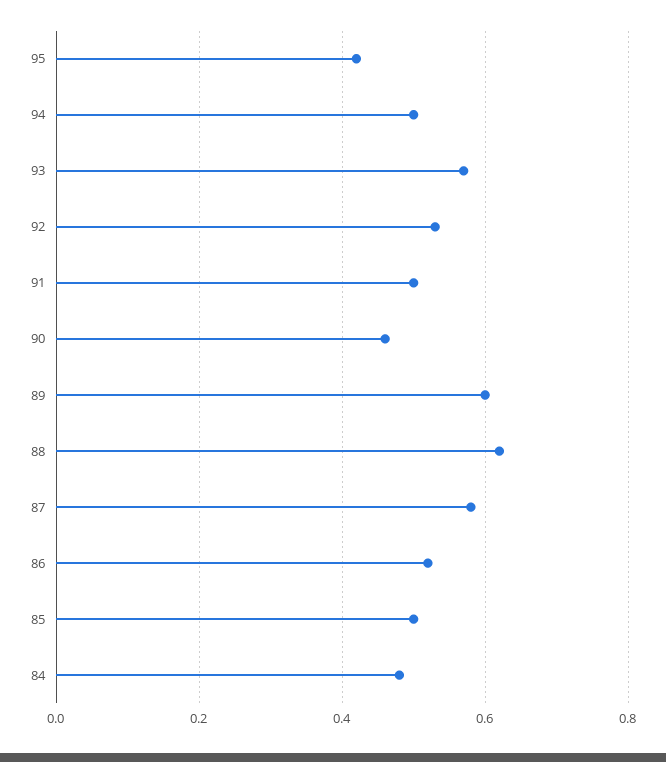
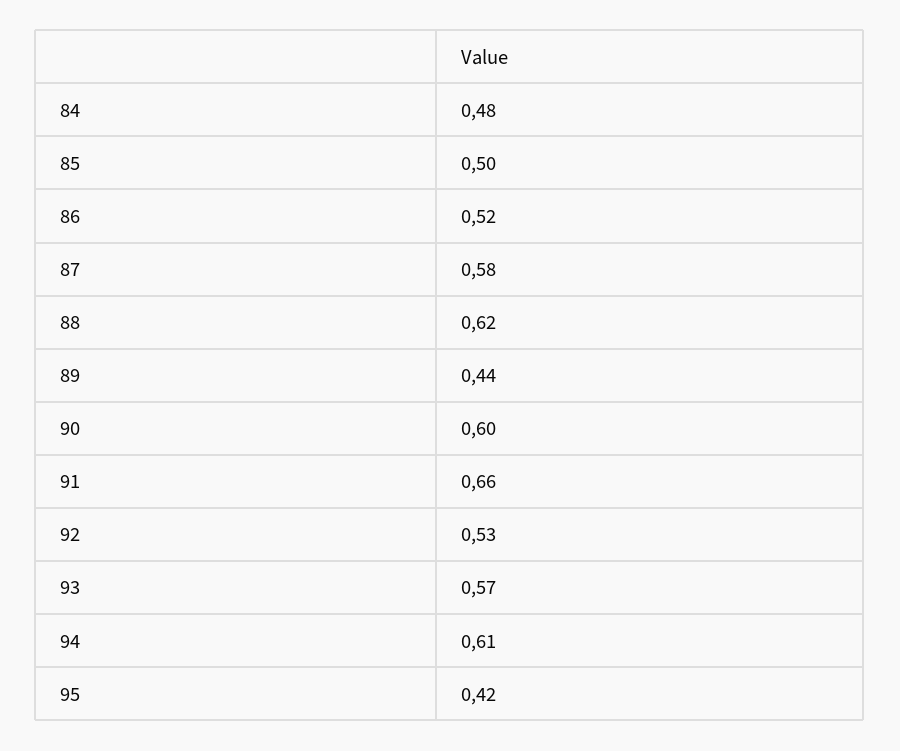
  {
    "95": 0.42,
-   "94": 0.5,
+   "94": 0.61,
    "93": 0.57,
    "92": 0.53,
-   "91": 0.5,
+   "91": 0.66,
-   "90": 0.45,
+   "90": 0.6,
-   "89": 0.6,
+   "89": 0.44,
    "88": 0.62,
    "87": 0.58,
    "86": 0.52,
    "85": 0.5,
    "84": 0.48
  }

